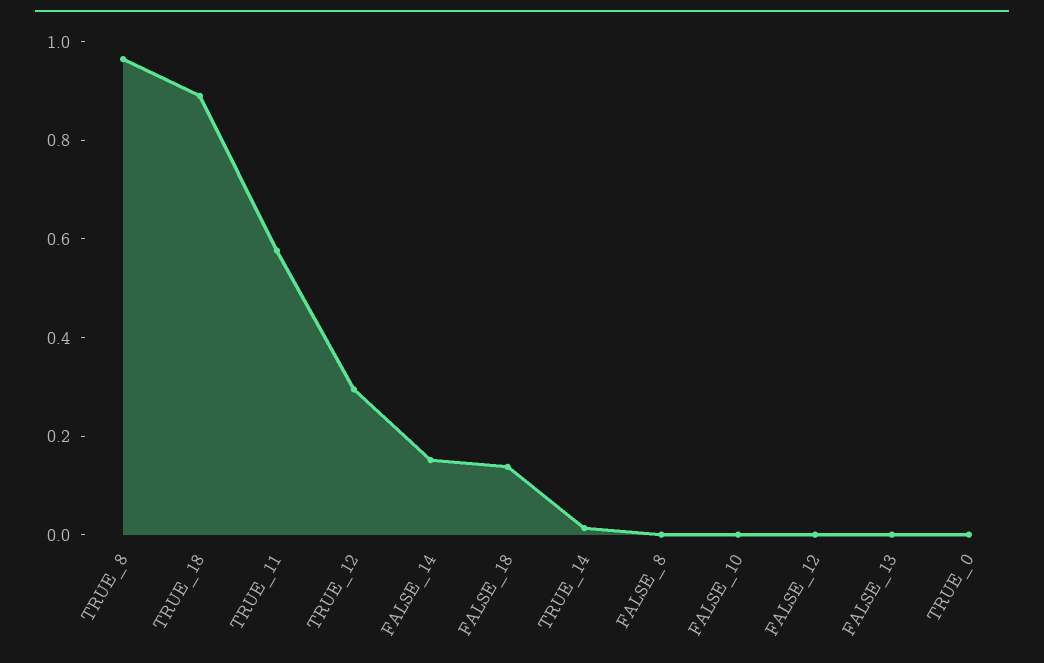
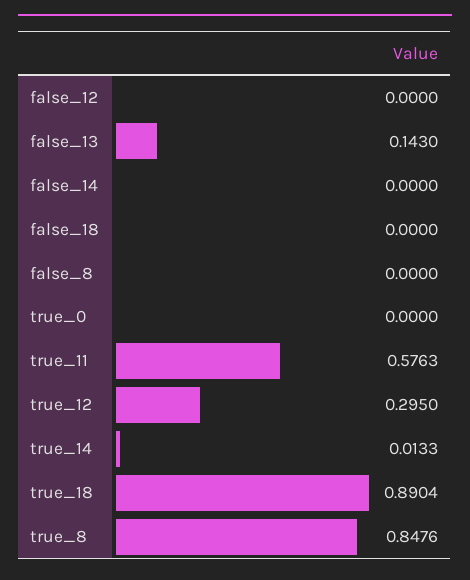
  {
-   "TRUE_8": 0.95,
+   "TRUE_8": 0.8476,
    "TRUE_18": 0.8904,
    "TRUE_11": 0.5763,
    "TRUE_12": 0.295,
-   "FALSE_14": 0.15,
+   "FALSE_14": 0,
-   "FALSE_18": 0.15,
+   "FALSE_18": 0,
    "TRUE_14": 0.0133,
    "FALSE_8": 0,
-   "FALSE_10": 0,
    "FALSE_12": 0,
-   "FALSE_13": 0,
+   "FALSE_13": 0.143,
    "TRUE_0": 0
  }

